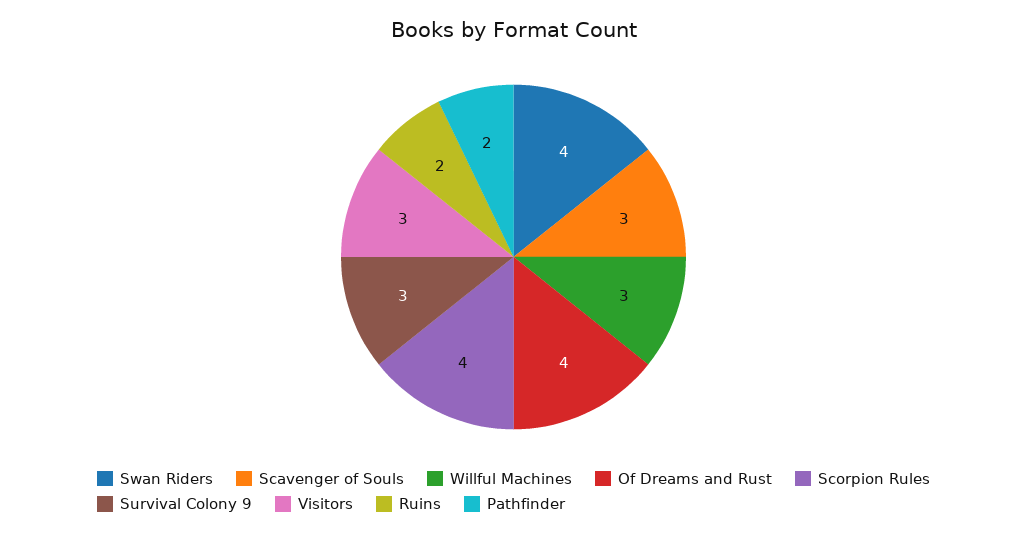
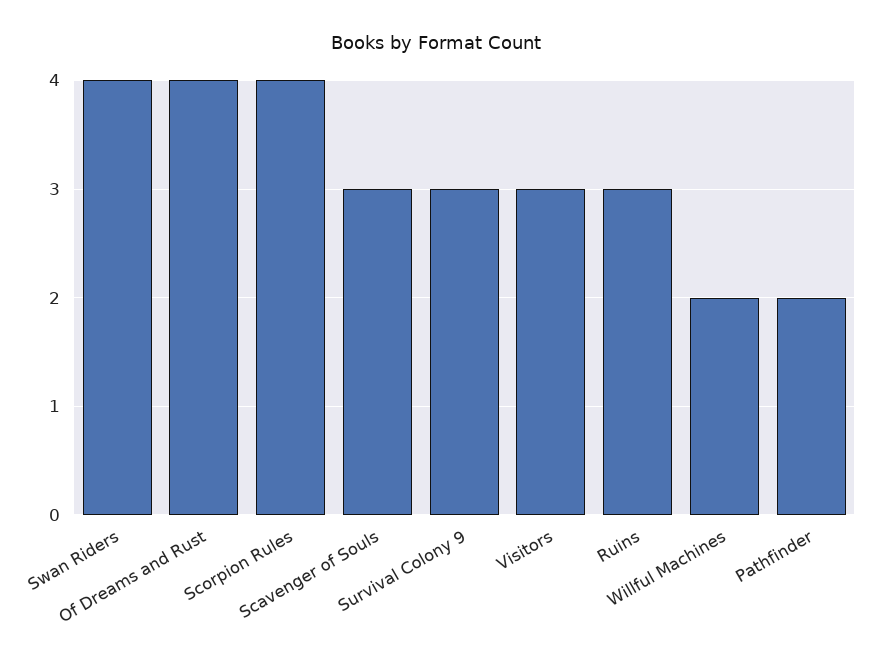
  {
    "Swan Riders": 4,
    "Scavenger of Souls": 3,
-   "Willful Machines": 3,
+   "Willful Machines": 2,
    "Of Dreams and Rust": 4,
    "Scorpion Rules": 4,
    "Survival Colony 9": 3,
    "Visitors": 3,
-   "Ruins": 2,
+   "Ruins": 3,
    "Pathfinder": 2
  }

